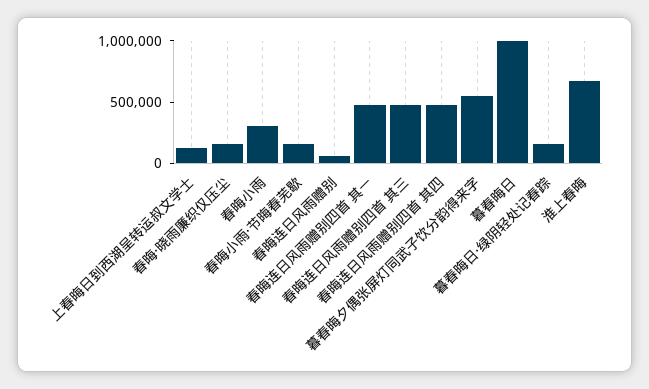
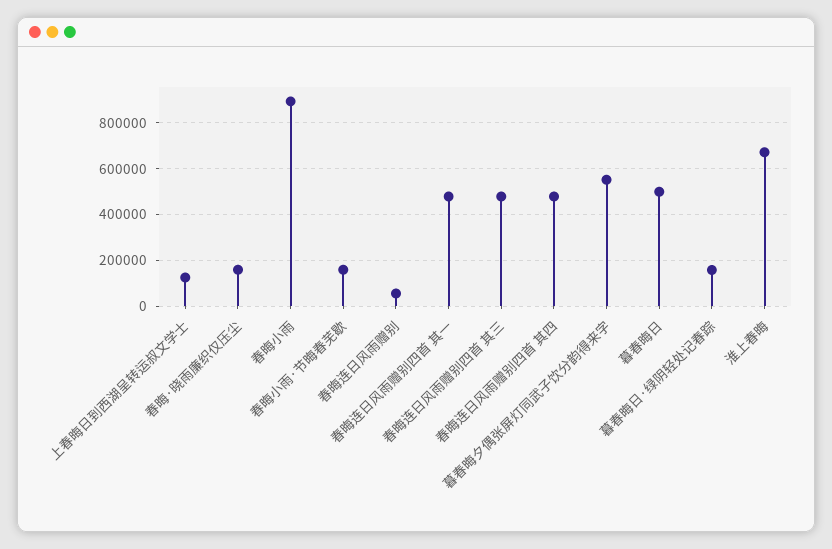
  {
    "上春晦日到西湖呈转运叔文学士": 150000,
    "春晦·晓雨廉织仅压尘": 150000,
-   "春晦小雨": 300000,
+   "春晦小雨": 900000,
    "春晦小雨·节晦春芜歇": 150000,
    "春晦连日风雨赠别": 50000,
    "春晦连日风雨赠别四首 其一": 500000,
    "春晦连日风雨赠别四首 其三": 500000,
    "春晦连日风雨赠别四首 其四": 500000,
    "暮春晦夕偶张屏灯同武子饮分韵得来字": 550000,
-   "暮春晦日": 1000000,
+   "暮春晦日": 500000,
    "暮春晦日·绿阴轻处记春踪": 150000,
    "淮上春晦": 650000
  }

